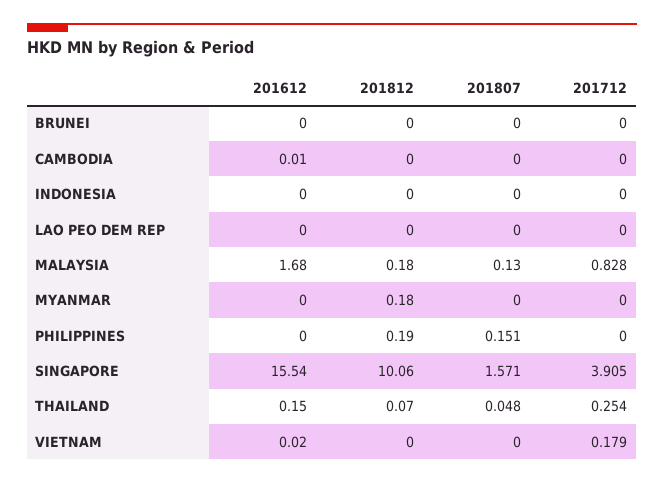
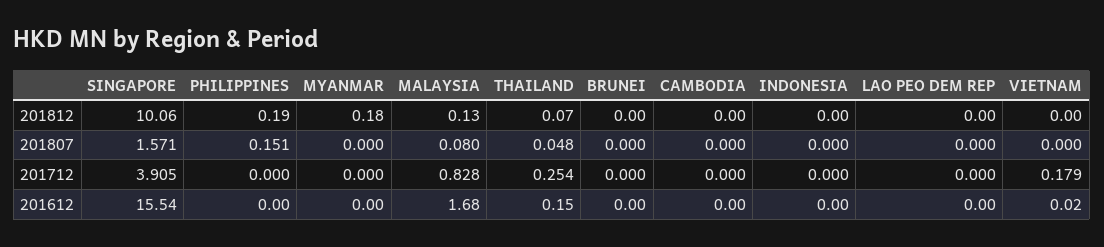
  {
    "201612": {
      "BRUNEI": 0,
-     "CAMBODIA": 0.01,
+     "CAMBODIA": 0,
      "INDONESIA": 0,
      "LAO PEO DEM REP": 0,
      "MALAYSIA": 1.68,
      "MYANMAR": 0,
      "PHILIPPINES": 0,
      "SINGAPORE": 15.54,
      "THAILAND": 0.15,
      "VIETNAM": 0.02
    },
    "201812": {
      "BRUNEI": 0,
      "CAMBODIA": 0,
      "INDONESIA": 0,
      "LAO PEO DEM REP": 0,
-     "MALAYSIA": 0.18,
+     "MALAYSIA": 0.13,
      "MYANMAR": 0.18,
      "PHILIPPINES": 0.19,
      "SINGAPORE": 10.06,
      "THAILAND": 0.07,
      "VIETNAM": 0
    },
    "201807": {
      "BRUNEI": 0,
      "CAMBODIA": 0,
      "INDONESIA": 0,
      "LAO PEO DEM REP": 0,
-     "MALAYSIA": 0.13,
+     "MALAYSIA": 0.08,
      "MYANMAR": 0,
      "PHILIPPINES": 0.151,
      "SINGAPORE": 1.571,
      "THAILAND": 0.048,
      "VIETNAM": 0
    },
    "201712": {
      "BRUNEI": 0,
      "CAMBODIA": 0,
      "INDONESIA": 0,
      "LAO PEO DEM REP": 0,
      "MALAYSIA": 0.828,
      "MYANMAR": 0,
      "PHILIPPINES": 0,
      "SINGAPORE": 3.905,
      "THAILAND": 0.254,
      "VIETNAM": 0.179
    }
  }

